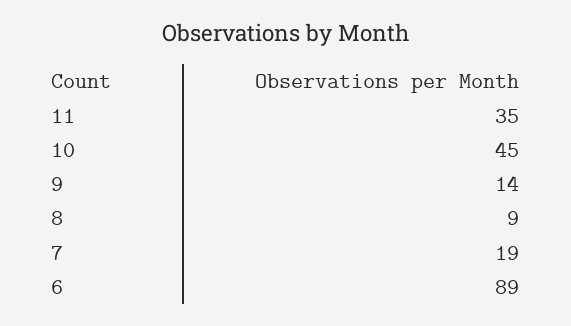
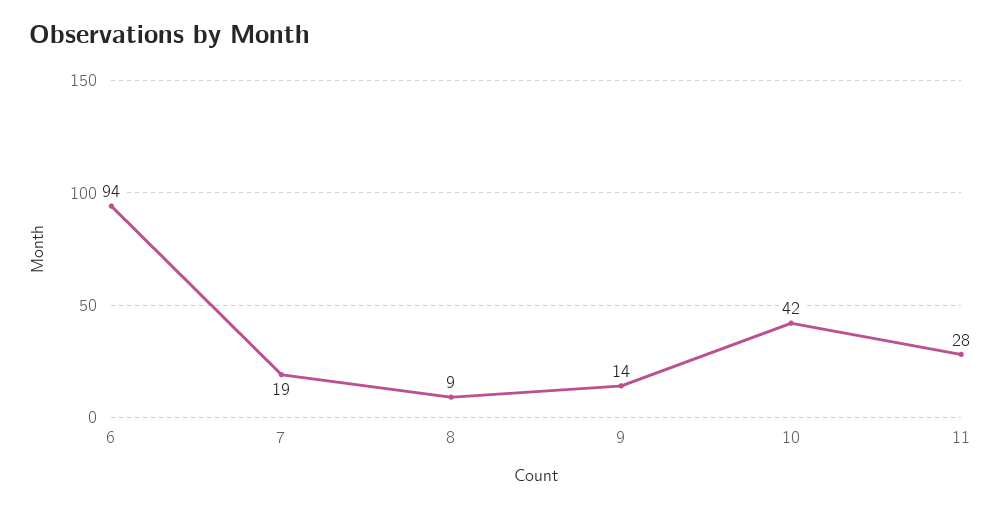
  {
-   "11": 35,
+   "11": 28,
-   "10": 45,
+   "10": 42,
    "9": 14,
    "8": 9,
    "7": 19,
-   "6": 89
+   "6": 94
  }

